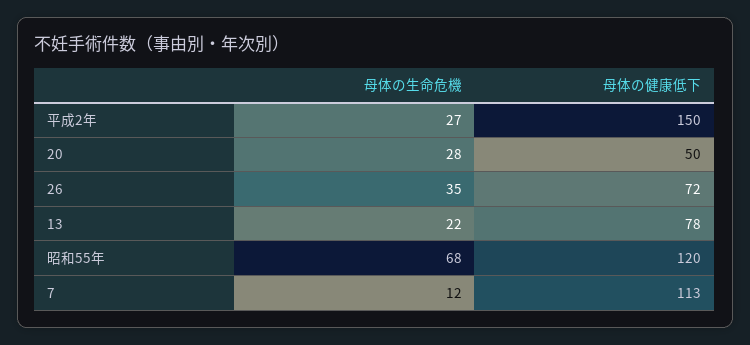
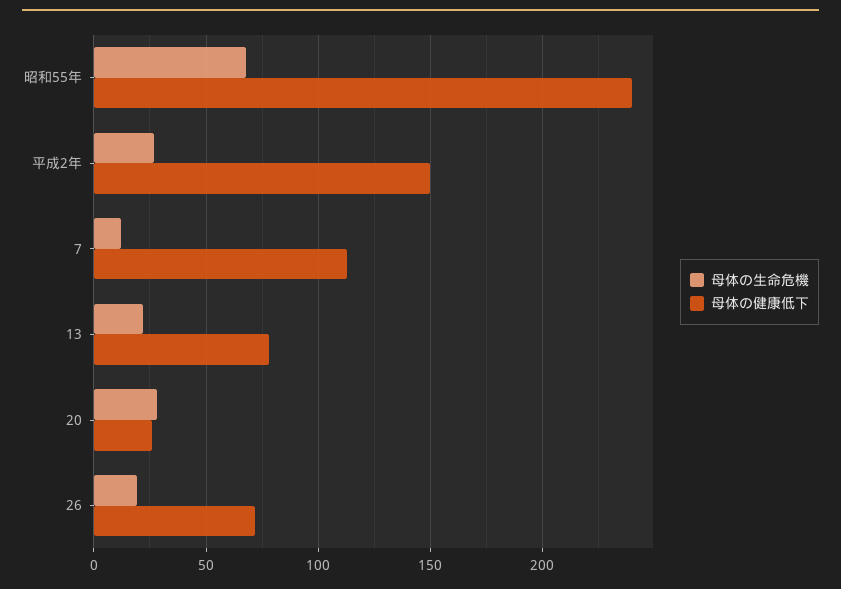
  {
    "母体の生命危機": {
      "平成2年": 27,
      "20": 28,
-     "26": 35,
+     "26": 20,
      "13": 22,
      "昭和55年": 68,
      "7": 12
    },
    "母体の健康低下": {
      "平成2年": 150,
-     "20": 50,
+     "20": 25,
      "26": 72,
      "13": 78,
-     "昭和55年": 120,
+     "昭和55年": 240,
      "7": 113
    }
  }

